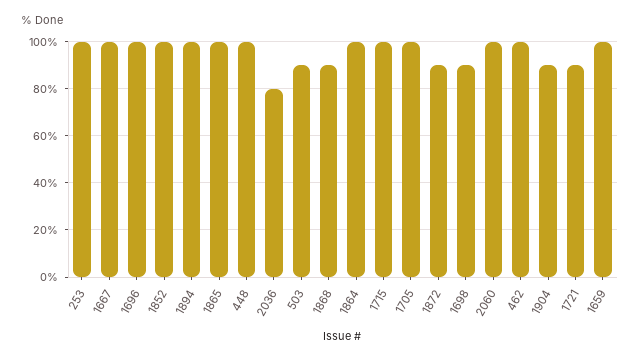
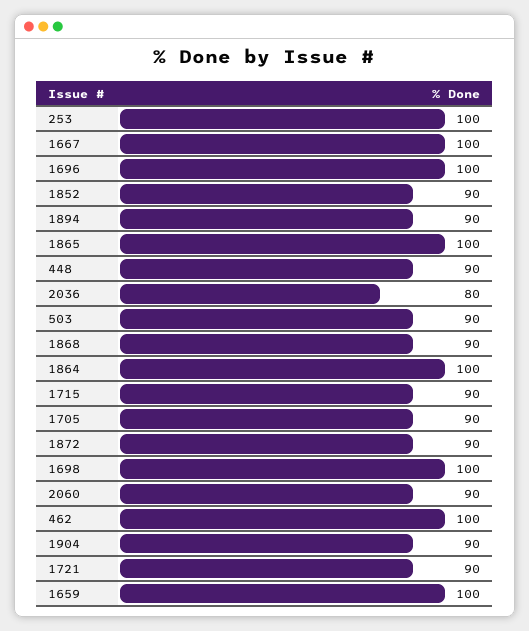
  {
    "253": 100,
    "1667": 100,
    "1696": 100,
-   "1852": 100,
+   "1852": 90,
-   "1894": 100,
+   "1894": 90,
    "1865": 100,
-   "448": 100,
+   "448": 90,
    "2036": 80,
    "503": 90,
    "1868": 90,
    "1864": 100,
-   "1715": 100,
+   "1715": 90,
-   "1705": 100,
+   "1705": 90,
    "1872": 90,
-   "1698": 90,
+   "1698": 100,
-   "2060": 100,
+   "2060": 90,
    "462": 100,
    "1904": 90,
    "1721": 90,
    "1659": 100
  }

